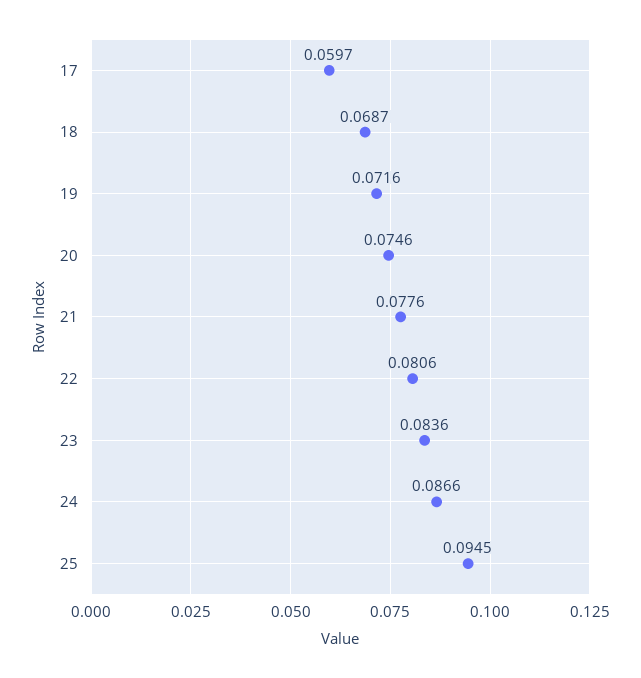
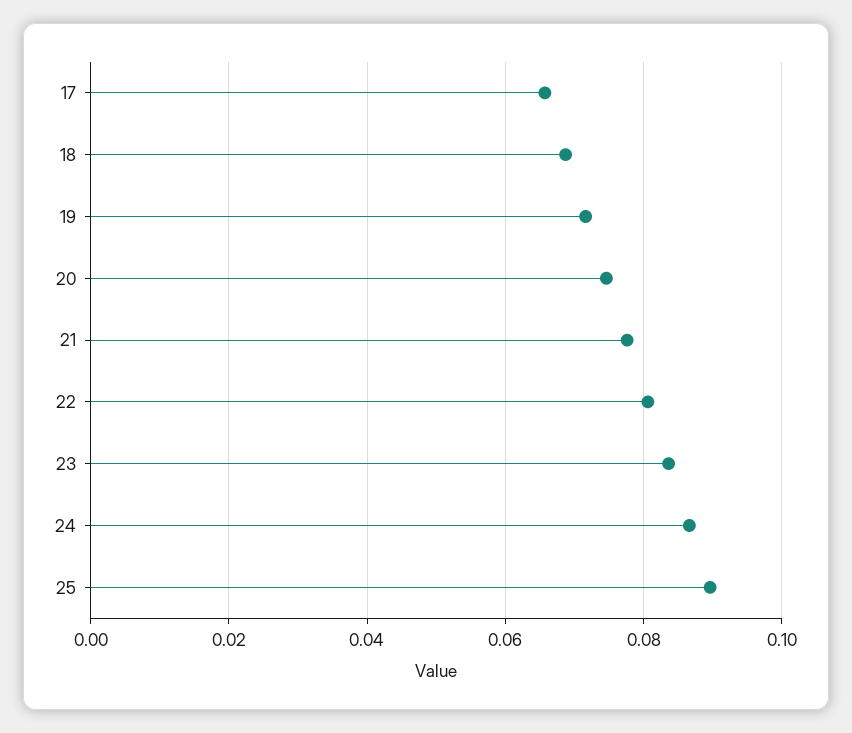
  {
-   "17": 0.0597,
+   "17": 0.066,
    "18": 0.0687,
    "19": 0.0716,
    "20": 0.0746,
    "21": 0.0776,
    "22": 0.0806,
    "23": 0.0836,
    "24": 0.0866,
-   "25": 0.0945
+   "25": 0.09
  }

